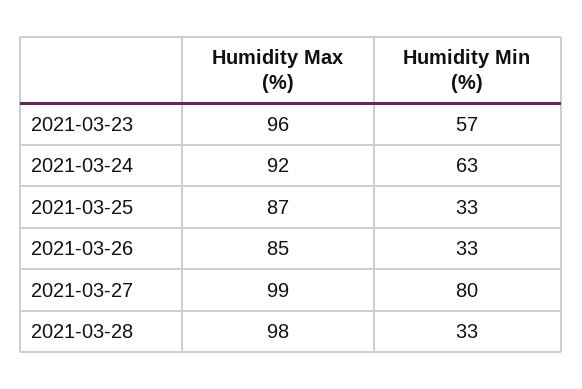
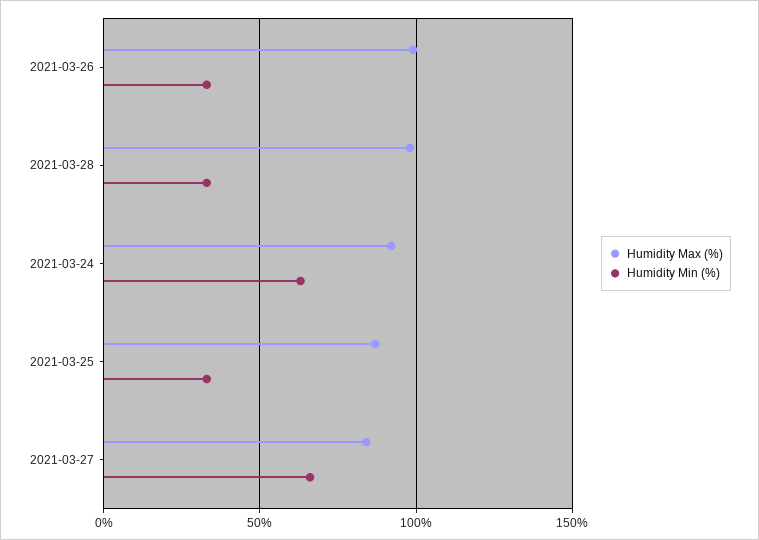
  {
    "Humidity Max (%)": {
-     "2021-03-23": 96,
      "2021-03-24": 92,
      "2021-03-25": 87,
-     "2021-03-26": 85,
+     "2021-03-26": 100,
-     "2021-03-27": 99,
+     "2021-03-27": 85,
      "2021-03-28": 98
    },
    "Humidity Min (%)": {
-     "2021-03-23": 57,
      "2021-03-24": 63,
      "2021-03-25": 33,
      "2021-03-26": 33,
-     "2021-03-27": 80,
+     "2021-03-27": 65,
      "2021-03-28": 33
    }
  }

